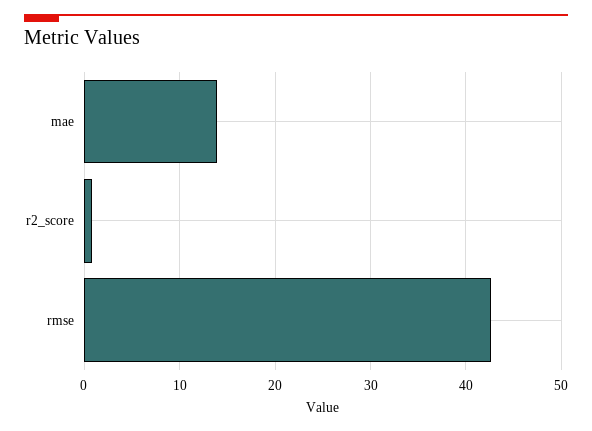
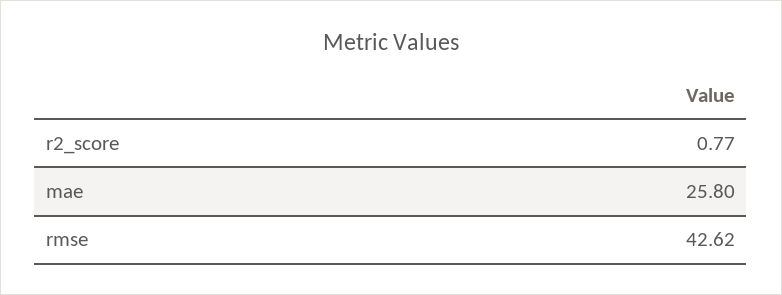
  {
-   "mae": 14,
+   "mae": 25.8,
    "r2_score": 0.77,
    "rmse": 42.62
  }

